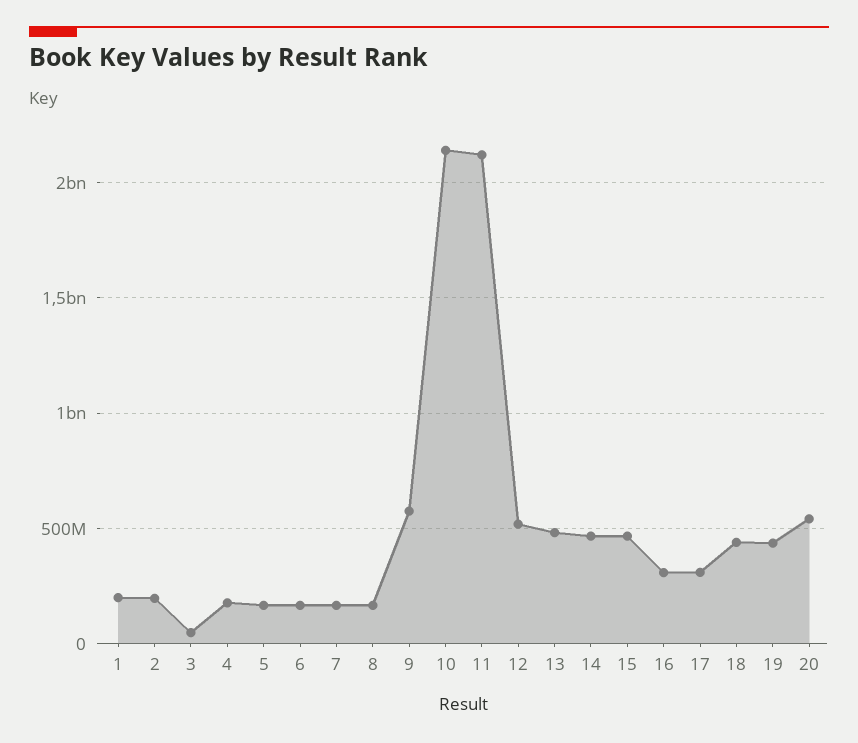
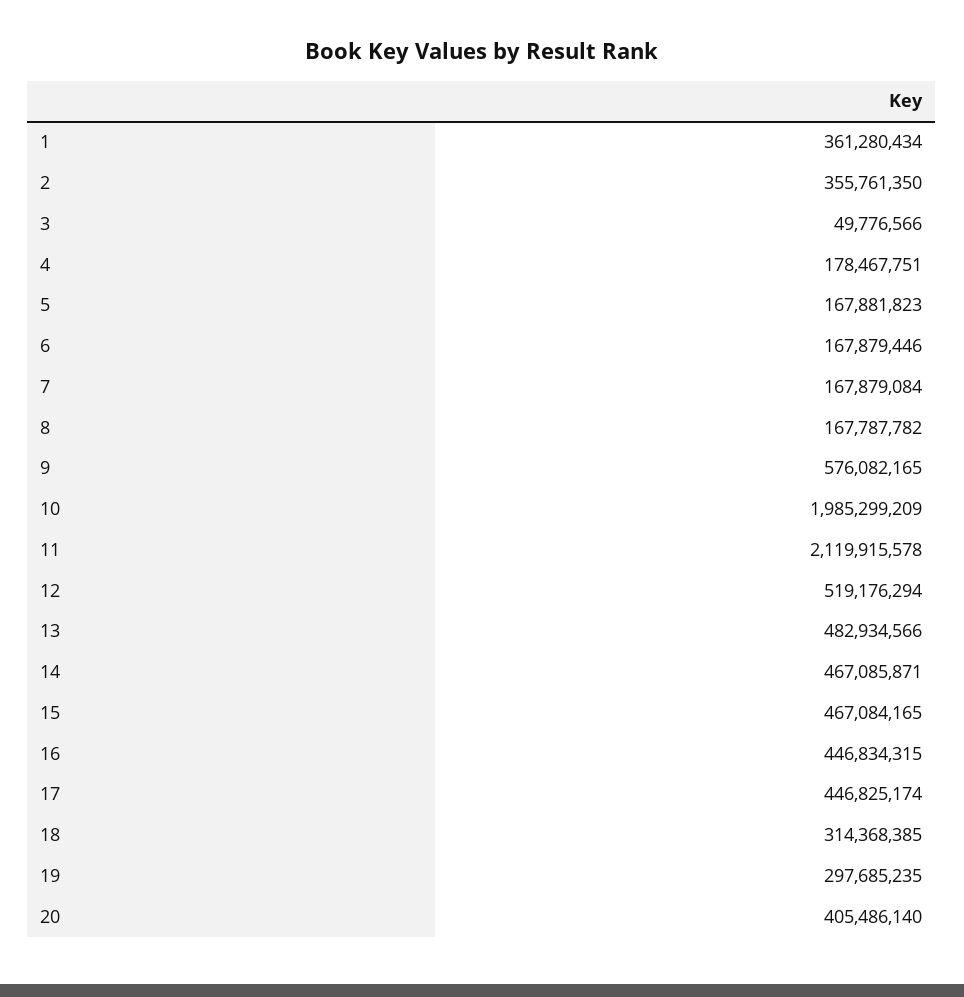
  {
-   "1": 200000000,
+   "1": 361280434,
-   "2": 200000000,
+   "2": 355761350,
    "3": 49776566,
    "4": 178467751,
    "5": 167881823,
    "6": 167879446,
    "7": 167879084,
    "8": 167787782,
    "9": 576082165,
-   "10": 2150000000,
+   "10": 1985299209,
    "11": 2119915578,
    "12": 519176294,
    "13": 482934566,
    "14": 467085871,
    "15": 467084165,
-   "16": 300000000,
+   "16": 446834315,
-   "17": 300000000,
+   "17": 446825174,
-   "18": 450000000,
+   "18": 314368385,
-   "19": 450000000,
+   "19": 297685235,
-   "20": 550000000
+   "20": 405486140
  }

